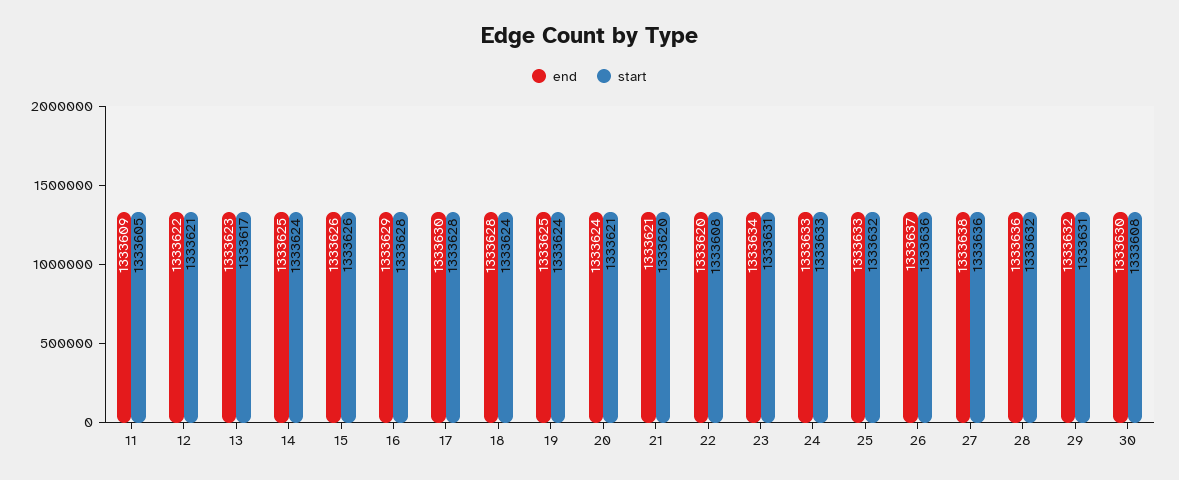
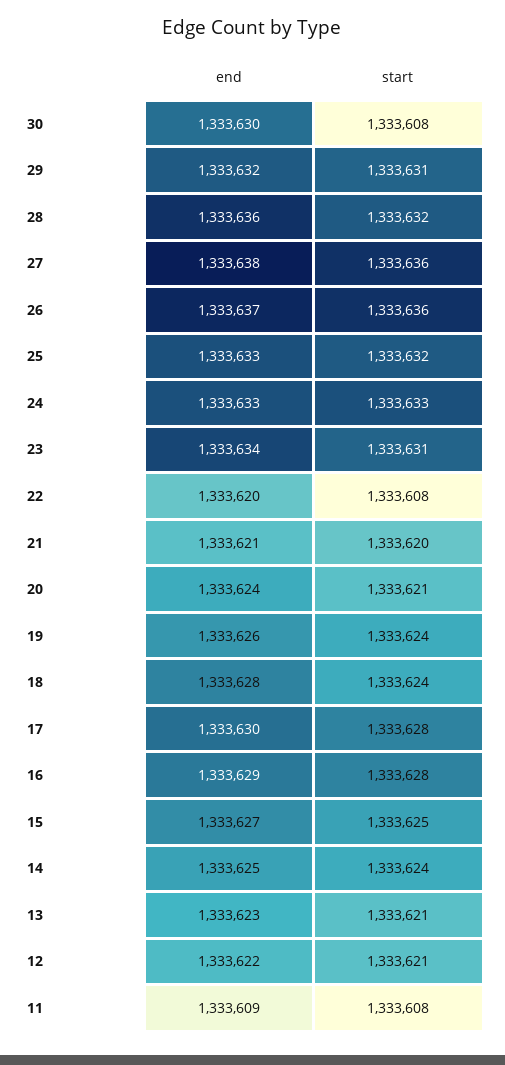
  {
    "end": {
      "11": 1333609,
      "12": 1333622,
      "13": 1333623,
      "14": 1333625,
-     "15": 1333626,
+     "15": 1333627,
      "16": 1333629,
      "17": 1333630,
      "18": 1333628,
-     "19": 1333625,
+     "19": 1333626,
      "20": 1333624,
      "21": 1333621,
      "22": 1333620,
      "23": 1333634,
      "24": 1333633,
      "25": 1333633,
      "26": 1333637,
      "27": 1333638,
      "28": 1333636,
      "29": 1333632,
      "30": 1333630
    },
    "start": {
-     "11": 1333605,
+     "11": 1333608,
      "12": 1333621,
-     "13": 1333617,
+     "13": 1333621,
      "14": 1333624,
-     "15": 1333626,
+     "15": 1333625,
      "16": 1333628,
      "17": 1333628,
      "18": 1333624,
      "19": 1333624,
      "20": 1333621,
      "21": 1333620,
      "22": 1333608,
      "23": 1333631,
      "24": 1333633,
      "25": 1333632,
      "26": 1333636,
      "27": 1333636,
      "28": 1333632,
      "29": 1333631,
      "30": 1333608
    }
  }

